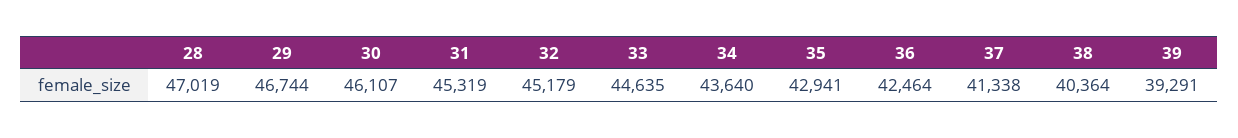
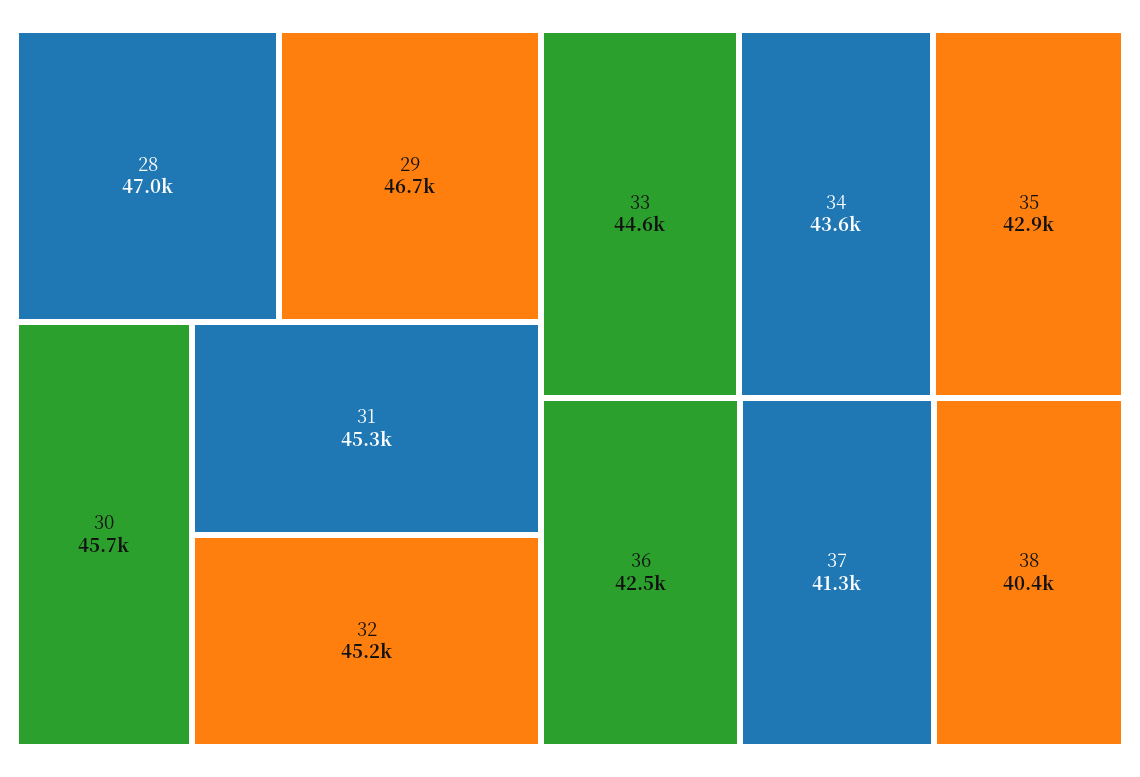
  {
    "28": 47019,
    "29": 46744,
-   "30": 46107,
+   "30": 45700,
    "31": 45319,
    "32": 45179,
    "33": 44635,
    "34": 43640,
    "35": 42941,
    "36": 42464,
    "37": 41338,
-   "38": 40364,
+   "38": 40364
-   "39": 39291
  }

